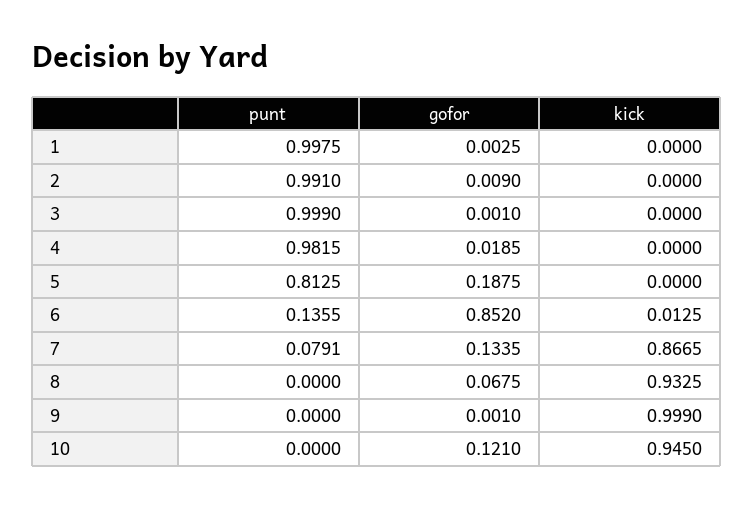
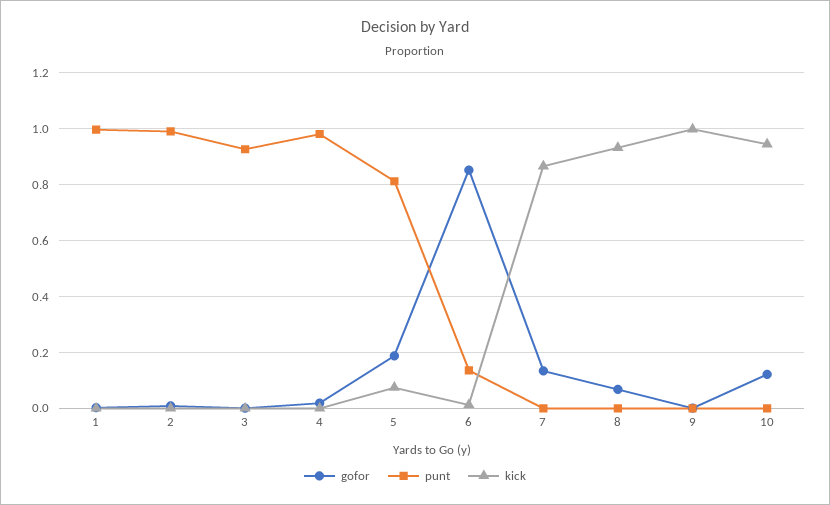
  {
    "punt": {
      "1": 0.9975,
      "2": 0.991,
-     "3": 0.999,
+     "3": 0.925,
      "4": 0.9815,
      "5": 0.8125,
      "6": 0.1355,
-     "7": 0.0791,
+     "7": 0,
      "8": 0,
      "9": 0,
      "10": 0
    },
    "gofor": {
      "1": 0.0025,
      "2": 0.009,
      "3": 0.001,
      "4": 0.0185,
      "5": 0.1875,
      "6": 0.852,
      "7": 0.1335,
      "8": 0.0675,
      "9": 0.001,
      "10": 0.121
    },
    "kick": {
      "1": 0,
      "2": 0,
      "3": 0,
      "4": 0,
-     "5": 0,
+     "5": 0.075,
      "6": 0.0125,
      "7": 0.8665,
      "8": 0.9325,
      "9": 0.999,
      "10": 0.945
    }
  }

